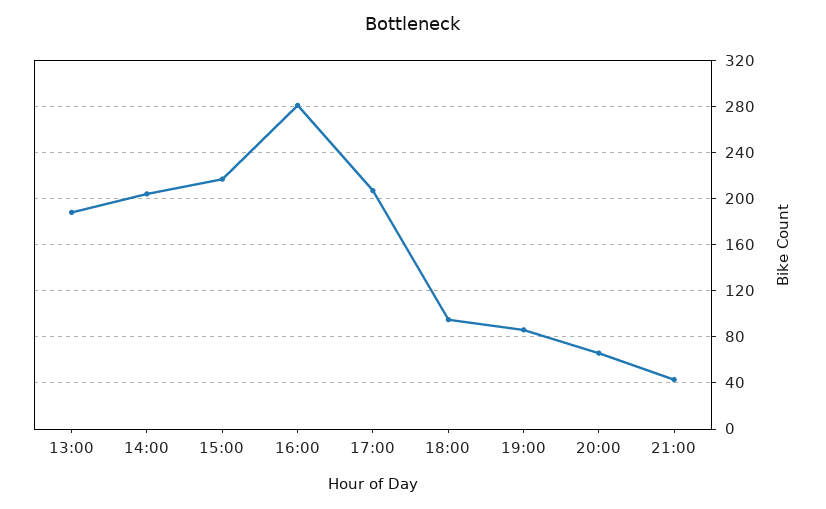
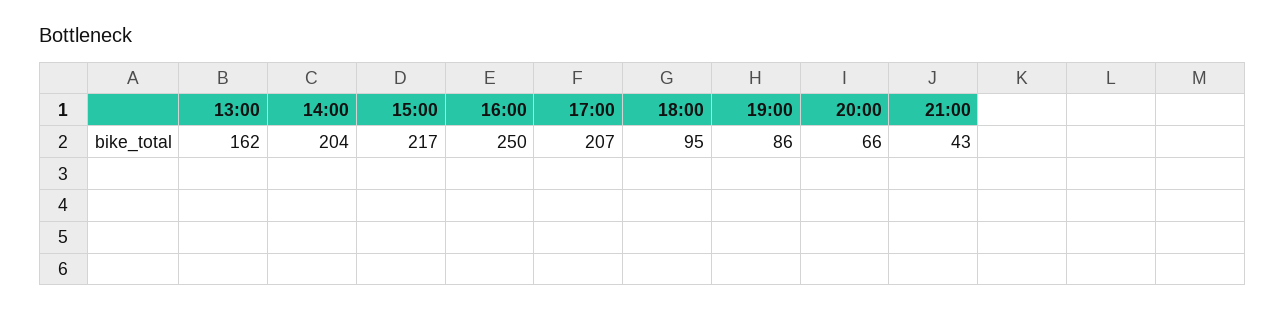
  {
-   "13:00": 190,
+   "13:00": 162,
    "14:00": 204,
    "15:00": 217,
-   "16:00": 280,
+   "16:00": 250,
    "17:00": 207,
    "18:00": 95,
    "19:00": 86,
    "20:00": 66,
    "21:00": 43
  }

